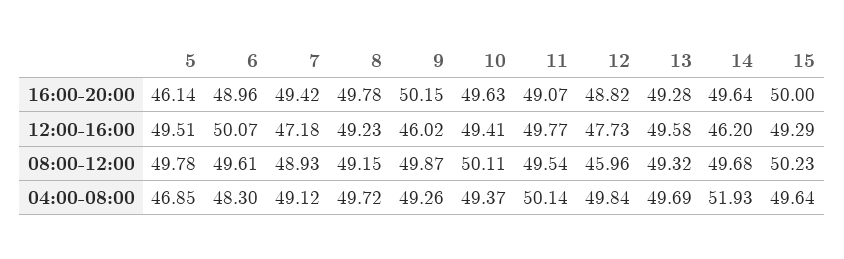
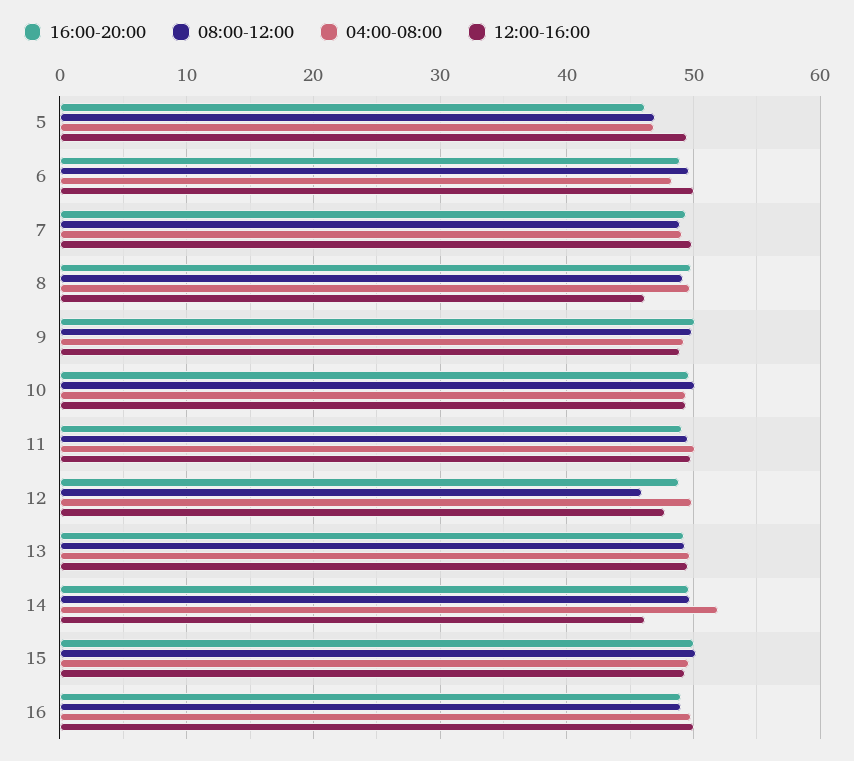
  {
    "16:00-20:00": {
      "5": 46.14,
      "6": 48.96,
      "7": 49.42,
      "8": 49.78,
      "9": 50.15,
      "10": 49.63,
      "11": 49.07,
      "12": 48.82,
      "13": 49.28,
      "14": 49.64,
-     "15": 50
+     "15": 50,
+     "16": 49
    },
    "12:00-16:00": {
      "5": 49.51,
      "6": 50.07,
-     "7": 47.18,
+     "7": 50,
-     "8": 49.23,
+     "8": 46,
-     "9": 46.02,
+     "9": 49,
      "10": 49.41,
      "11": 49.77,
      "12": 47.73,
      "13": 49.58,
      "14": 46.2,
-     "15": 49.29
+     "15": 49.29,
+     "16": 50
    },
    "08:00-12:00": {
-     "5": 49.78,
+     "5": 47,
      "6": 49.61,
      "7": 48.93,
      "8": 49.15,
      "9": 49.87,
      "10": 50.11,
      "11": 49.54,
      "12": 45.96,
      "13": 49.32,
      "14": 49.68,
-     "15": 50.23
+     "15": 50.23,
+     "16": 49
    },
    "04:00-08:00": {
      "5": 46.85,
      "6": 48.3,
      "7": 49.12,
      "8": 49.72,
      "9": 49.26,
      "10": 49.37,
      "11": 50.14,
      "12": 49.84,
      "13": 49.69,
      "14": 51.93,
-     "15": 49.64
+     "15": 49.64,
+     "16": 50
    }
  }

